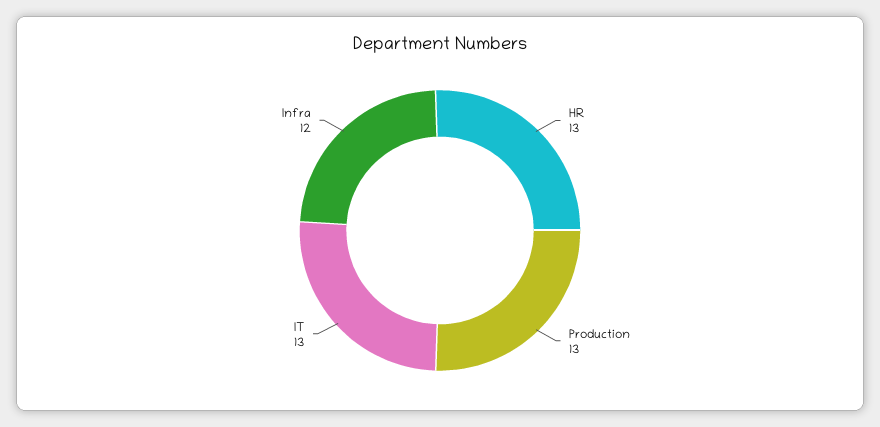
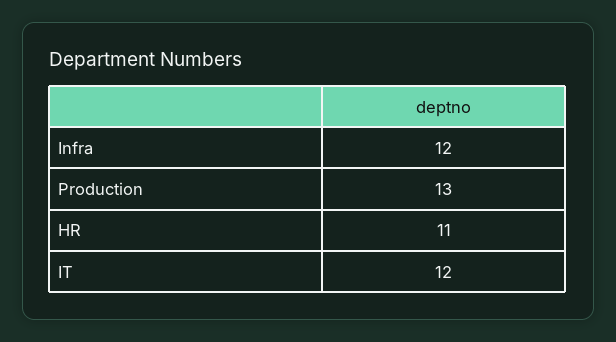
  {
-   "HR": 13,
+   "HR": 11,
    "Production": 13,
-   "IT": 13,
+   "IT": 12,
    "Infra": 12
  }

